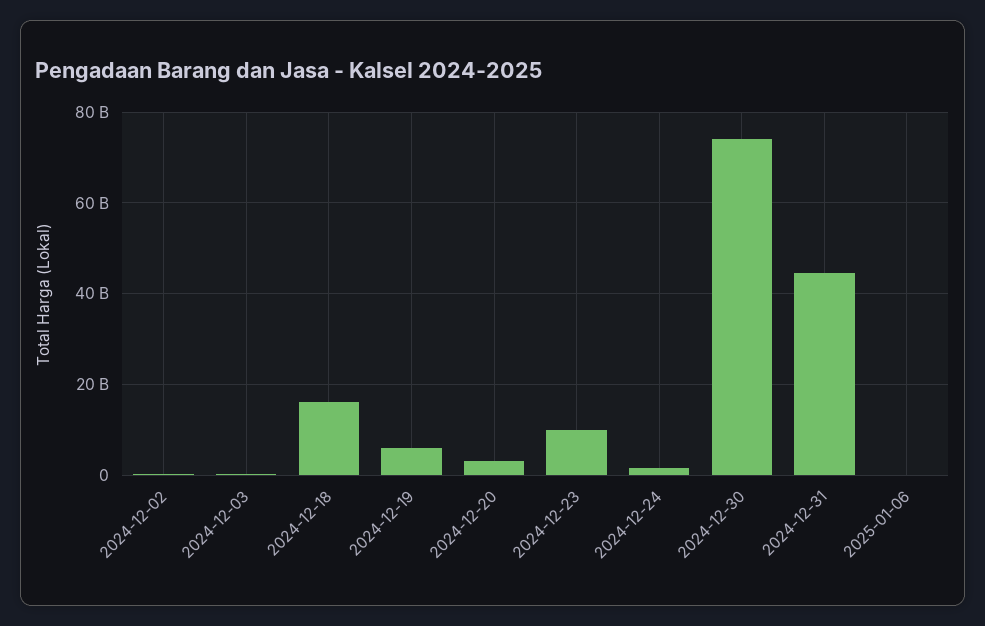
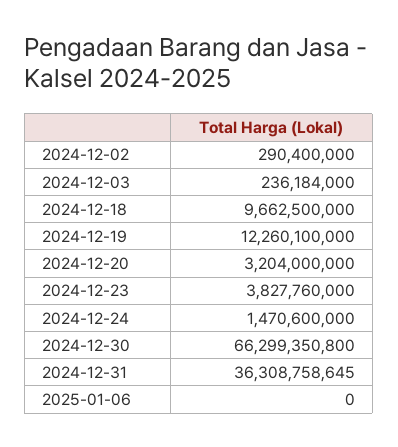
  {
    "2024-12-02": 290400000,
    "2024-12-03": 236184000,
-   "2024-12-18": 16000000000,
+   "2024-12-18": 9662500000,
-   "2024-12-19": 6000000000,
+   "2024-12-19": 12260100000,
    "2024-12-20": 3204000000,
-   "2024-12-23": 10000000000,
+   "2024-12-23": 3827760000,
    "2024-12-24": 1470600000,
-   "2024-12-30": 74000000000,
+   "2024-12-30": 66299350800,
-   "2024-12-31": 44000000000,
+   "2024-12-31": 36308758645,
    "2025-01-06": 0
  }

